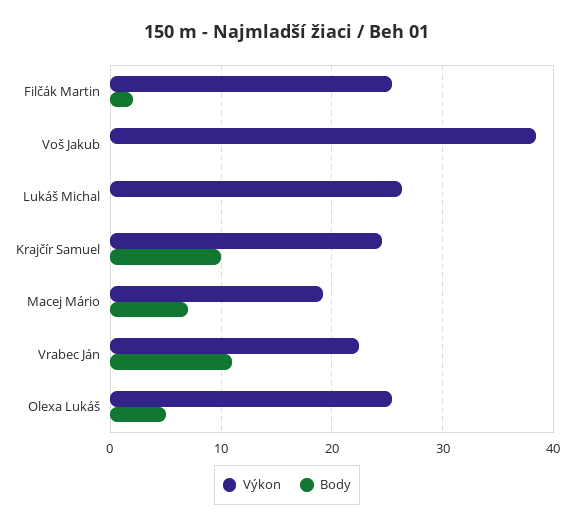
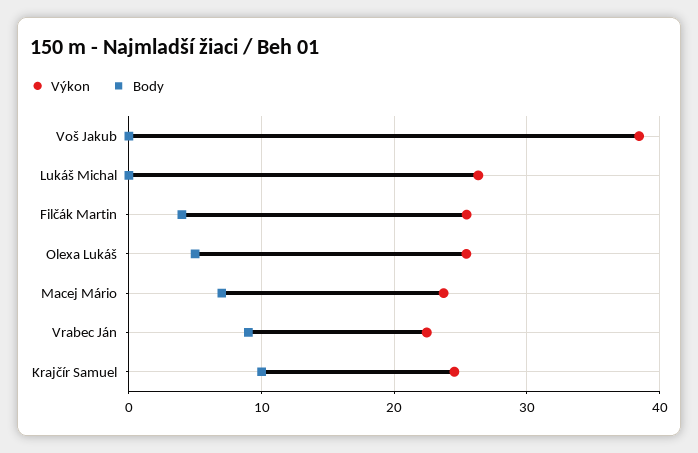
  {
    "Výkon": {
      "Filčák Martin": 25,
      "Voš Jakub": 38,
      "Lukáš Michal": 26,
      "Krajčír Samuel": 25,
-     "Macej Mário": 19,
+     "Macej Mário": 24,
      "Vrabec Ján": 22,
      "Olexa Lukáš": 25
    },
    "Body": {
-     "Filčák Martin": 2,
+     "Filčák Martin": 4,
      "Voš Jakub": 0,
      "Lukáš Michal": 0,
      "Krajčír Samuel": 10,
      "Macej Mário": 7,
-     "Vrabec Ján": 11,
+     "Vrabec Ján": 9,
      "Olexa Lukáš": 5
    }
  }

